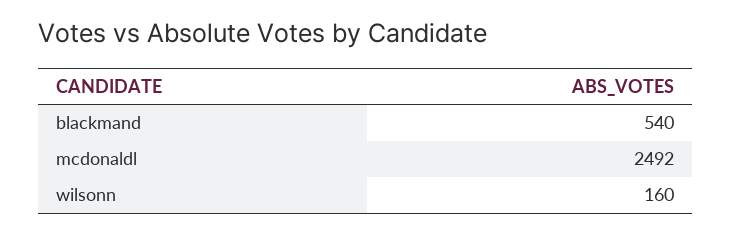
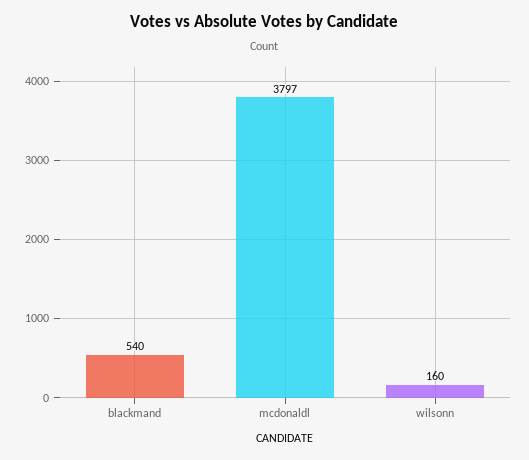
  {
    "blackmand": 540,
-   "mcdonaldl": 2492,
+   "mcdonaldl": 3797,
    "wilsonn": 160
  }

